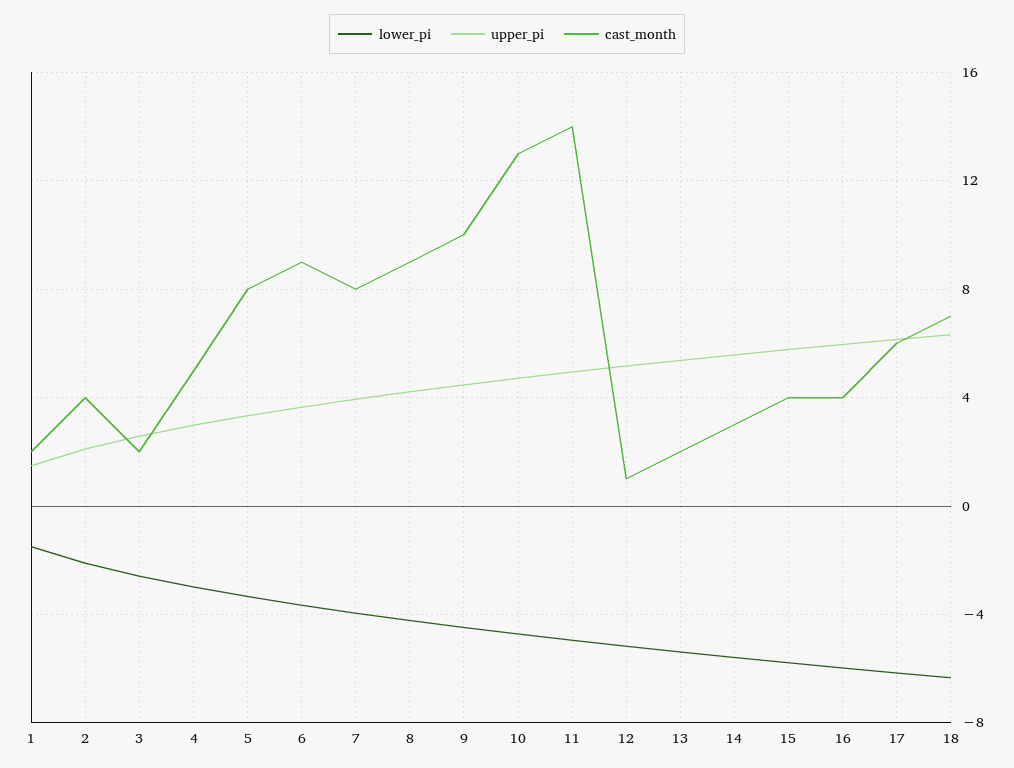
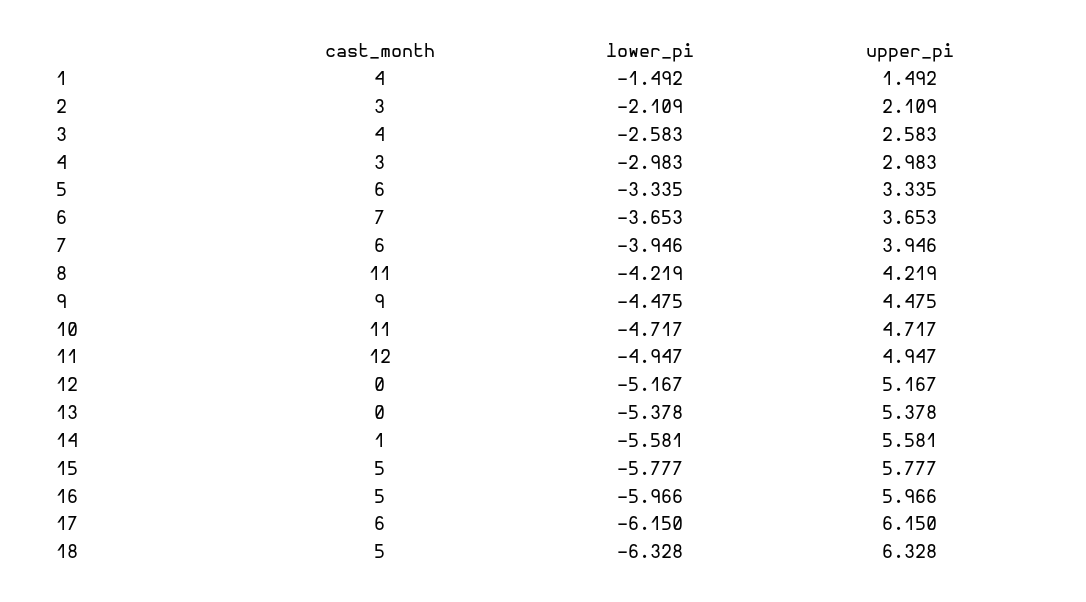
  {
    "lower_pi": {
      "1": -1.492,
      "2": -2.109,
      "3": -2.583,
      "4": -2.983,
      "5": -3.335,
      "6": -3.653,
      "7": -3.946,
      "8": -4.219,
      "9": -4.475,
      "10": -4.717,
      "11": -4.947,
      "12": -5.167,
      "13": -5.378,
      "14": -5.581,
      "15": -5.777,
      "16": -5.966,
      "17": -6.15,
      "18": -6.328
    },
    "upper_pi": {
      "1": 1.492,
      "2": 2.109,
      "3": 2.583,
      "4": 2.983,
      "5": 3.335,
      "6": 3.653,
      "7": 3.946,
      "8": 4.219,
      "9": 4.475,
      "10": 4.717,
      "11": 4.947,
      "12": 5.167,
      "13": 5.378,
      "14": 5.581,
      "15": 5.777,
      "16": 5.966,
      "17": 6.15,
      "18": 6.328
    },
    "cast_month": {
-     "1": 2,
+     "1": 4,
-     "2": 4,
+     "2": 3,
-     "3": 2,
+     "3": 4,
-     "4": 5,
+     "4": 3,
-     "5": 8,
+     "5": 6,
-     "6": 9,
+     "6": 7,
-     "7": 8,
+     "7": 6,
-     "8": 9,
+     "8": 11,
-     "9": 10,
+     "9": 9,
-     "10": 13,
+     "10": 11,
-     "11": 14,
+     "11": 12,
-     "12": 1,
+     "12": 0,
-     "13": 2,
+     "13": 0,
-     "14": 3,
+     "14": 1,
-     "15": 4,
+     "15": 5,
-     "16": 4,
+     "16": 5,
      "17": 6,
-     "18": 7
+     "18": 5
    }
  }

